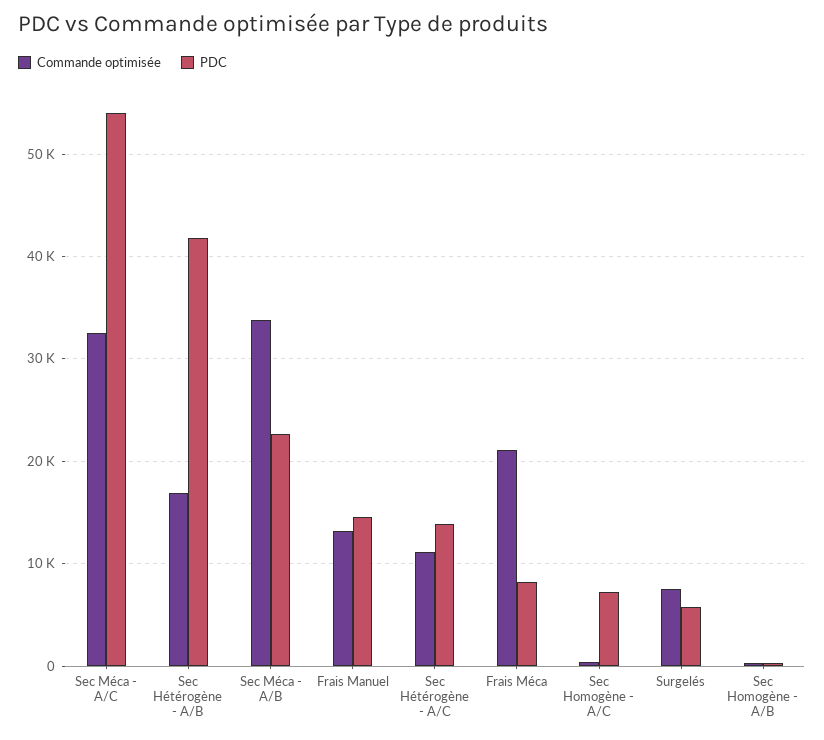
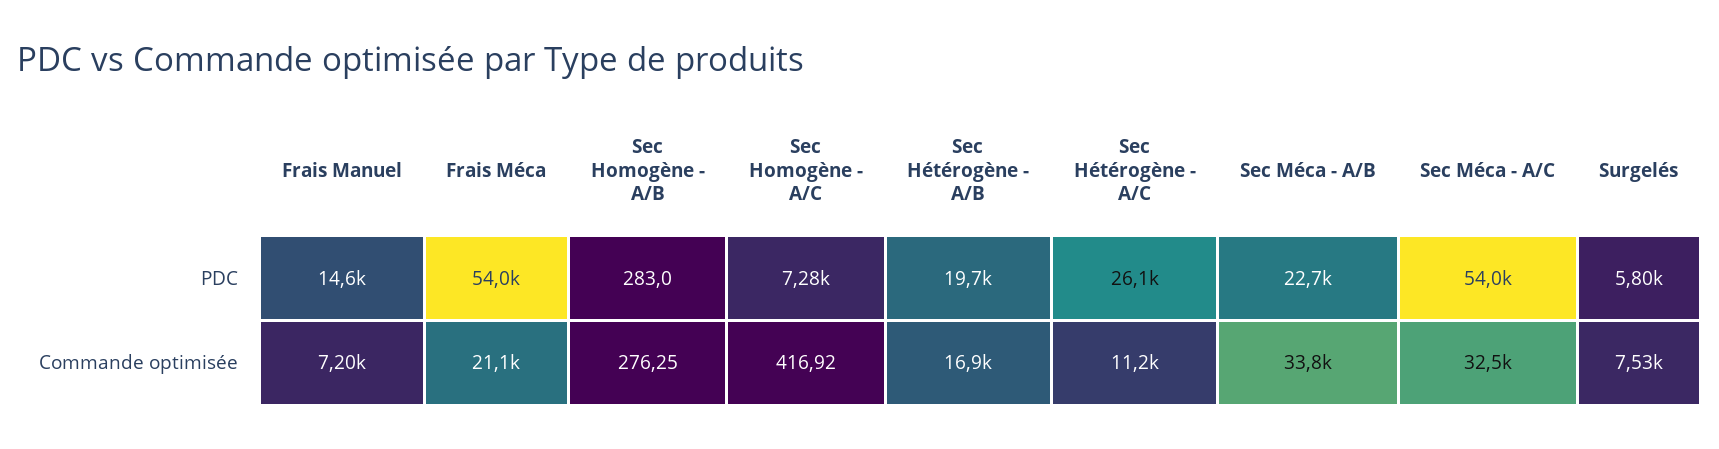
  {
    "Commande optimisée": {
      "Sec Méca - A/C": 32500,
      "Sec Hétérogène - A/B": 16900,
      "Sec Méca - A/B": 33800,
-     "Frais Manuel": 13000,
+     "Frais Manuel": 7200,
      "Sec Hétérogène - A/C": 11200,
      "Frais Méca": 21100,
      "Sec Homogène - A/C": 416.92,
      "Surgelés": 7530,
      "Sec Homogène - A/B": 276.25
    },
    "PDC": {
      "Sec Méca - A/C": 54000,
-     "Sec Hétérogène - A/B": 42000,
+     "Sec Hétérogène - A/B": 19700,
      "Sec Méca - A/B": 22700,
      "Frais Manuel": 14600,
-     "Sec Hétérogène - A/C": 14000,
+     "Sec Hétérogène - A/C": 26100,
-     "Frais Méca": 8000,
+     "Frais Méca": 54000,
      "Sec Homogène - A/C": 7280,
      "Surgelés": 5800,
      "Sec Homogène - A/B": 283
    }
  }

